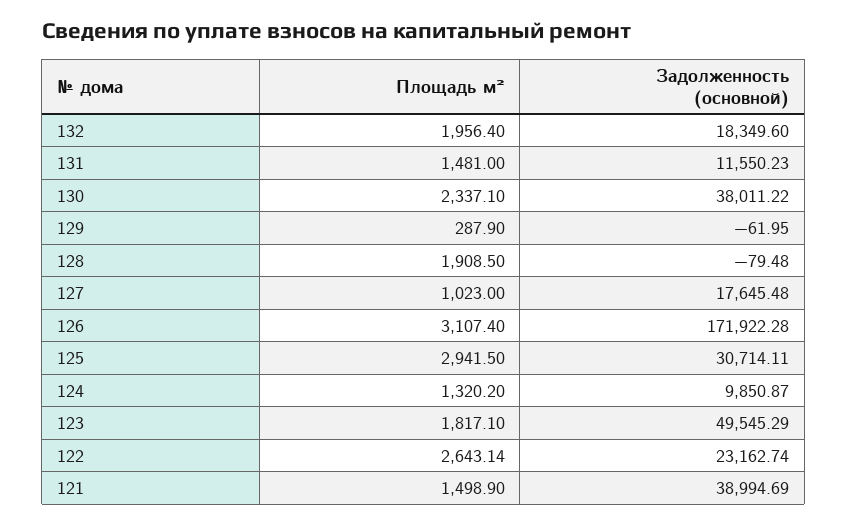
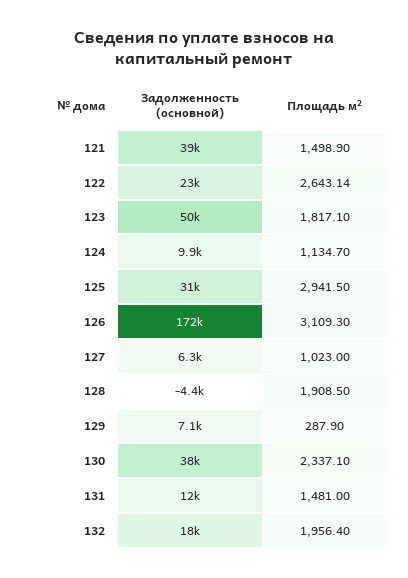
  {
    "Площадь м²": {
      "132": 1956.4,
      "131": 1481,
      "130": 2337.1,
      "129": 287.9,
      "128": 1908.5,
      "127": 1023,
-     "126": 3107.4,
+     "126": 3109.3,
      "125": 2941.5,
-     "124": 1320.2,
+     "124": 1134.7,
      "123": 1817.1,
      "122": 2643.14,
      "121": 1498.9
    },
    "Задолженность (основной)": {
      "132": 18349.6,
      "131": 11550.23,
      "130": 38011.22,
-     "129": -61.95,
+     "129": 7100,
-     "128": -79.48,
+     "128": -4400,
-     "127": 17645.48,
+     "127": 6300,
      "126": 171922.28,
      "125": 30714.11,
      "124": 9850.87,
      "123": 49545.29,
      "122": 23162.74,
      "121": 38994.69
    }
  }

